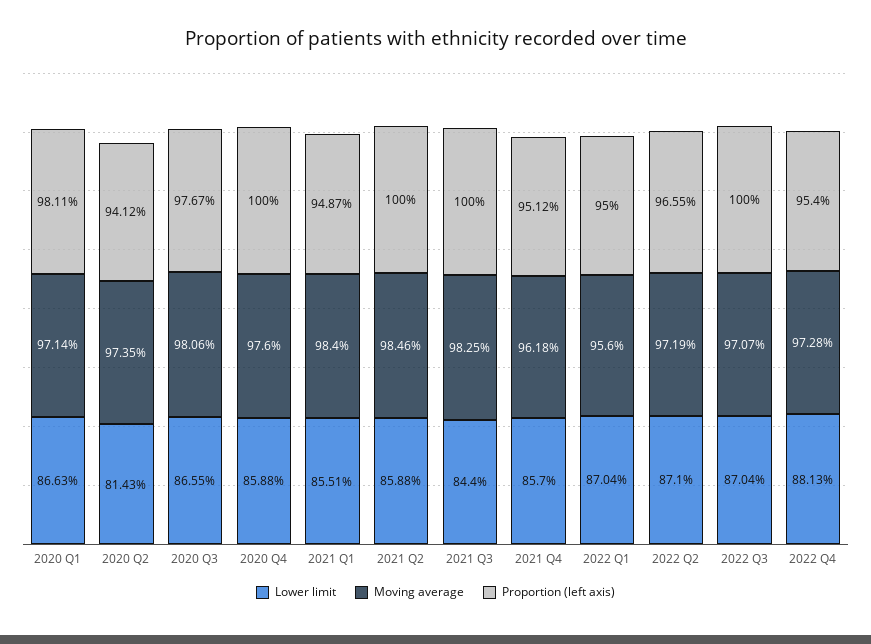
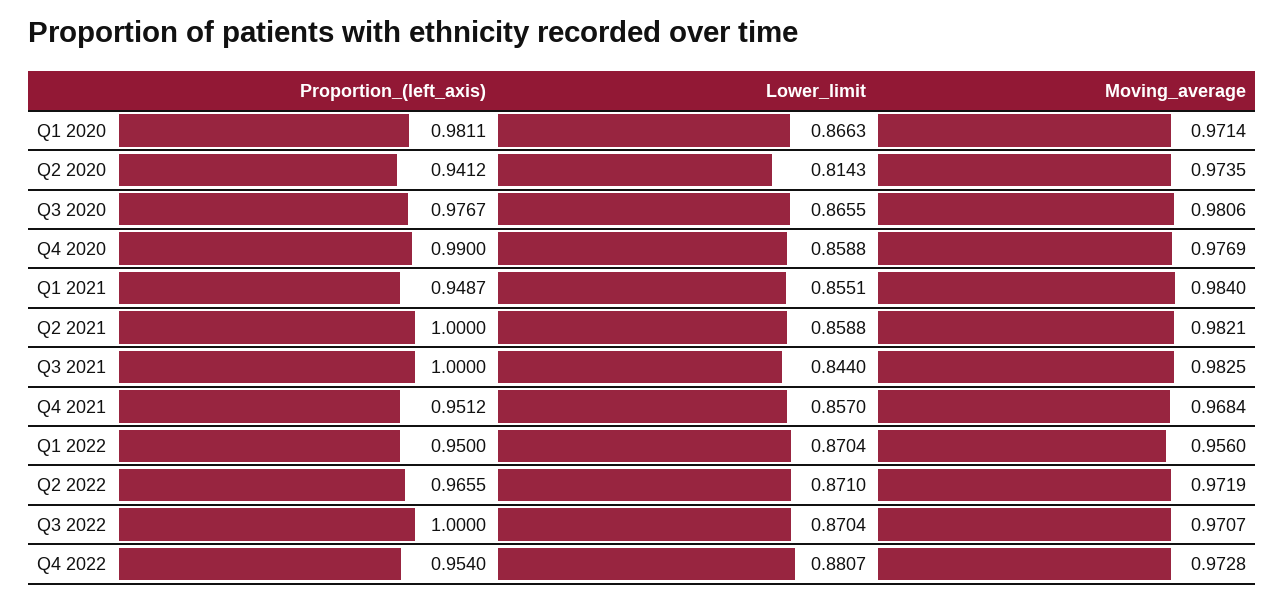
  {
    "Lower limit": {
      "2020 Q1": 0.8663,
      "2020 Q2": 0.8143,
      "2020 Q3": 0.8655,
      "2020 Q4": 0.8588,
      "2021 Q1": 0.8551,
      "2021 Q2": 0.8588,
      "2021 Q3": 0.844,
      "2021 Q4": 0.857,
      "2022 Q1": 0.8704,
      "2022 Q2": 0.871,
      "2022 Q3": 0.8704,
-     "2022 Q4": 0.8813
+     "2022 Q4": 0.8807
    },
    "Moving average": {
      "2020 Q1": 0.9714,
      "2020 Q2": 0.9735,
      "2020 Q3": 0.9806,
-     "2020 Q4": 0.976,
+     "2020 Q4": 0.9769,
      "2021 Q1": 0.984,
-     "2021 Q2": 0.9846,
+     "2021 Q2": 0.9821,
      "2021 Q3": 0.9825,
-     "2021 Q4": 0.9618,
+     "2021 Q4": 0.9684,
      "2022 Q1": 0.956,
      "2022 Q2": 0.9719,
      "2022 Q3": 0.9707,
      "2022 Q4": 0.9728
    },
    "Proportion (left axis)": {
      "2020 Q1": 0.9811,
      "2020 Q2": 0.9412,
      "2020 Q3": 0.9767,
-     "2020 Q4": 1,
+     "2020 Q4": 0.99,
      "2021 Q1": 0.9487,
      "2021 Q2": 1,
      "2021 Q3": 1,
      "2021 Q4": 0.9512,
      "2022 Q1": 0.95,
      "2022 Q2": 0.9655,
      "2022 Q3": 1,
      "2022 Q4": 0.954
    }
  }

